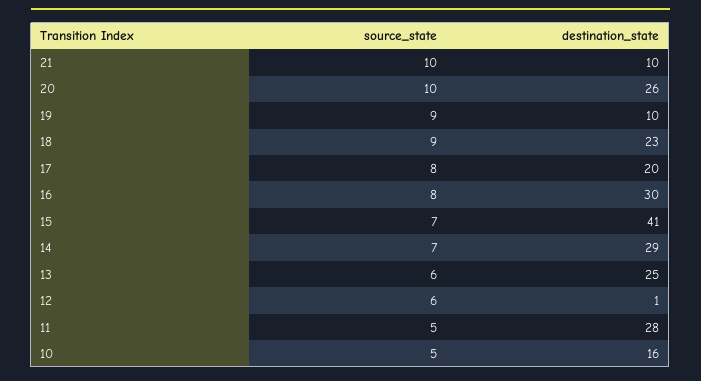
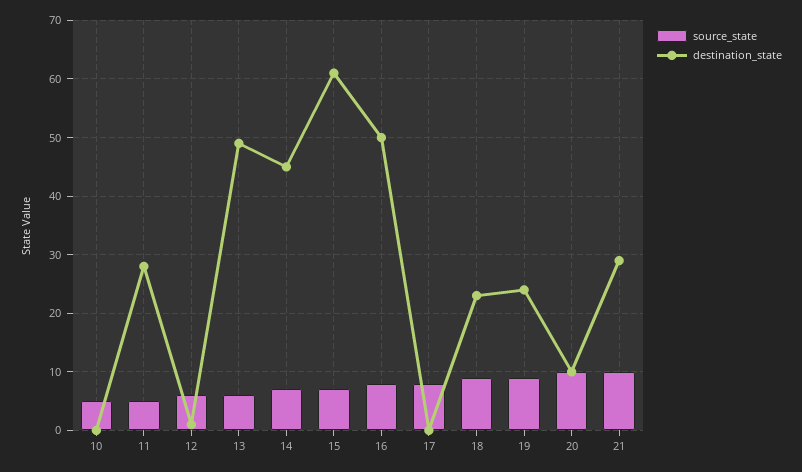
  {
    "source_state": {
      "21": 10,
      "20": 10,
      "19": 9,
      "18": 9,
      "17": 8,
      "16": 8,
      "15": 7,
      "14": 7,
      "13": 6,
      "12": 6,
      "11": 5,
      "10": 5
    },
    "destination_state": {
-     "21": 10,
+     "21": 30,
-     "20": 26,
+     "20": 10,
-     "19": 10,
+     "19": 25,
      "18": 23,
-     "17": 20,
+     "17": 0,
-     "16": 30,
+     "16": 50,
-     "15": 41,
+     "15": 60,
-     "14": 29,
+     "14": 45,
-     "13": 25,
+     "13": 50,
      "12": 1,
      "11": 28,
-     "10": 16
+     "10": 0
    }
  }

